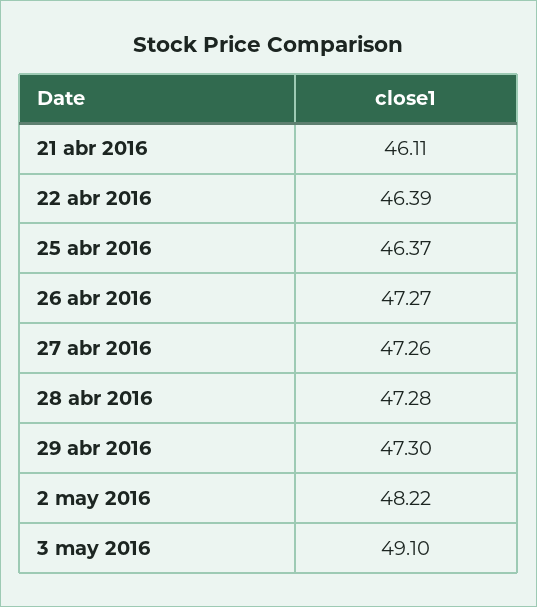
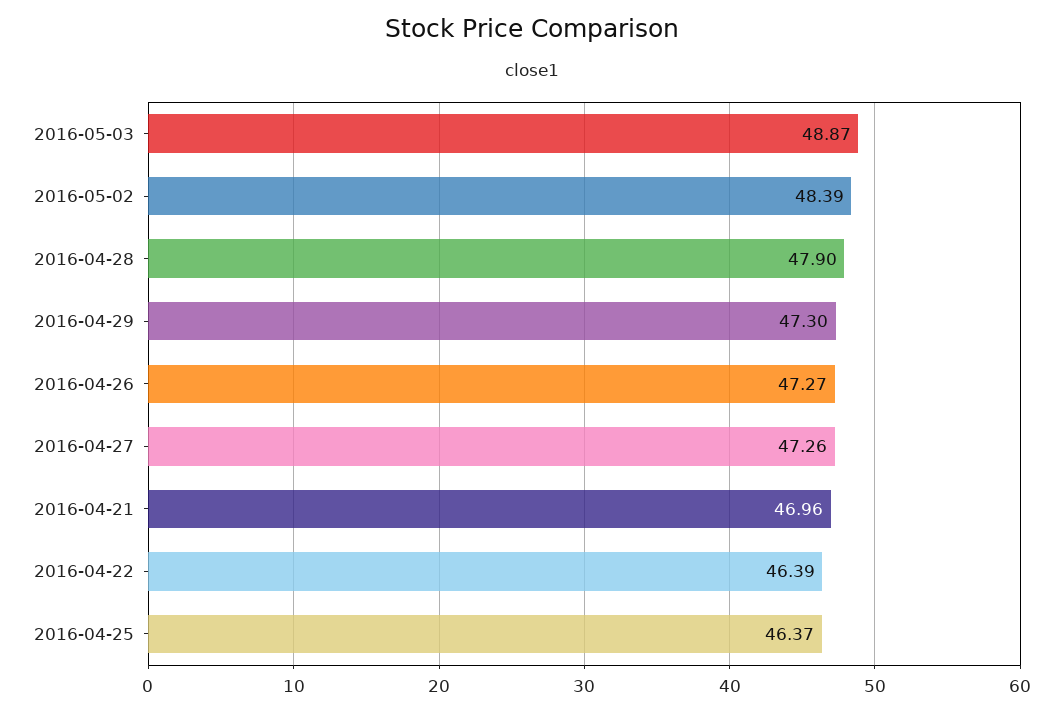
  {
-   "21 abr 2016": 46.11,
+   "21 abr 2016": 46.96,
    "22 abr 2016": 46.39,
    "25 abr 2016": 46.37,
    "26 abr 2016": 47.27,
    "27 abr 2016": 47.26,
-   "28 abr 2016": 47.28,
+   "28 abr 2016": 47.9,
    "29 abr 2016": 47.3,
-   "2 may 2016": 48.22,
+   "2 may 2016": 48.39,
-   "3 may 2016": 49.1
+   "3 may 2016": 48.87
  }

